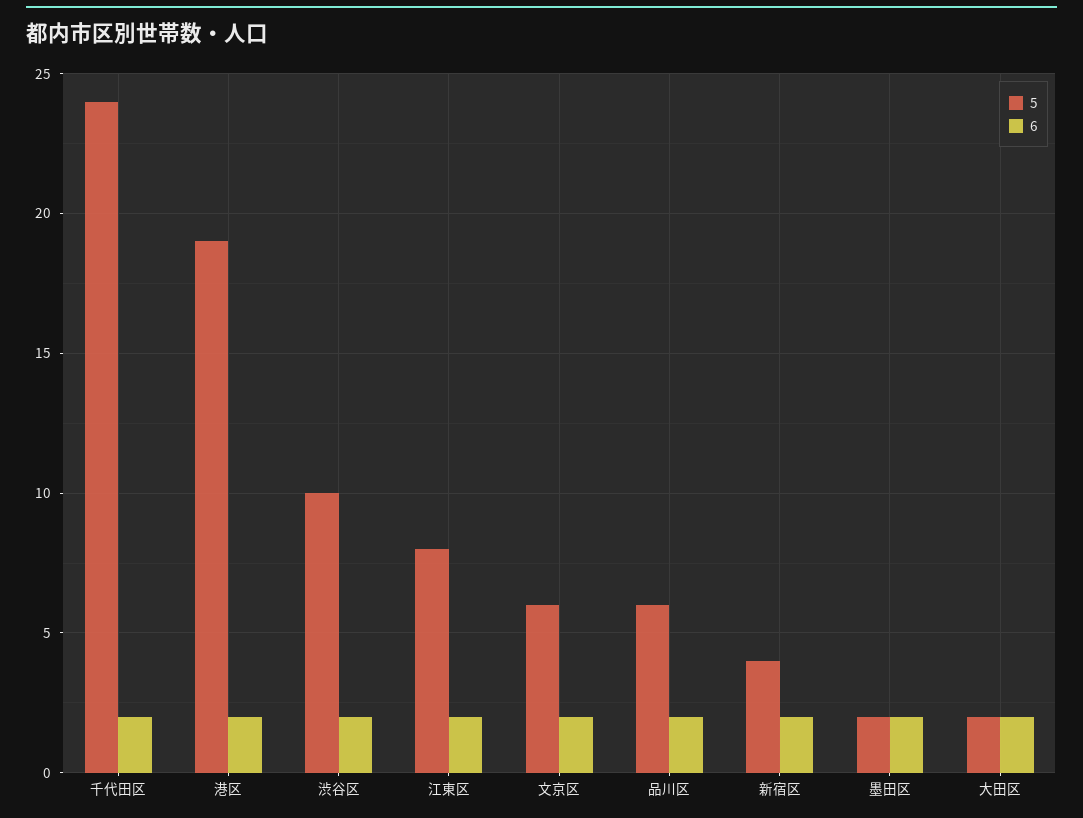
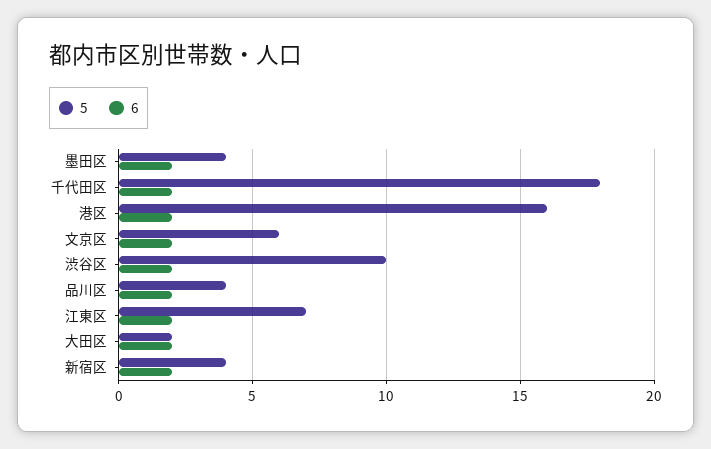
  {
    "5": {
-     "千代田区": 24,
+     "千代田区": 18,
-     "港区": 19,
+     "港区": 16,
      "渋谷区": 10,
-     "江東区": 8,
+     "江東区": 7,
      "文京区": 6,
-     "品川区": 6,
+     "品川区": 4,
      "新宿区": 4,
-     "墨田区": 2,
+     "墨田区": 4,
      "大田区": 2
    },
    "6": {
      "千代田区": 2,
      "港区": 2,
      "渋谷区": 2,
      "江東区": 2,
      "文京区": 2,
      "品川区": 2,
      "新宿区": 2,
      "墨田区": 2,
      "大田区": 2
    }
  }

